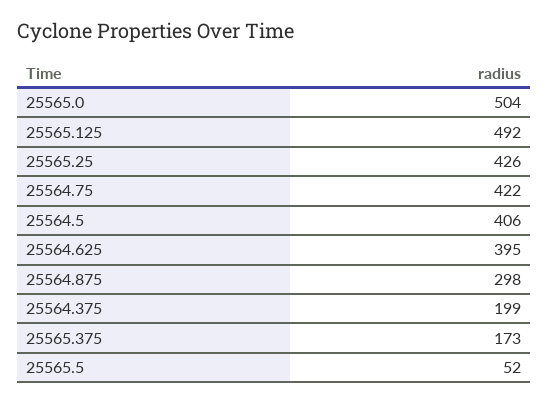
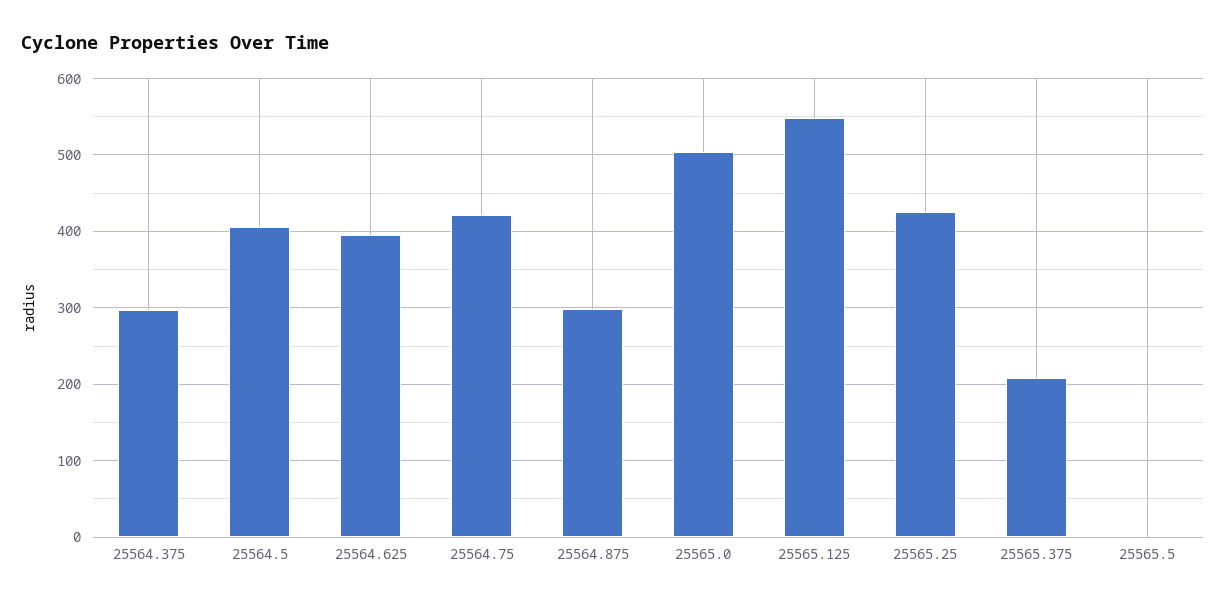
  {
    "25565.0": 504,
-   "25565.125": 492,
+   "25565.125": 550,
    "25565.25": 426,
    "25564.75": 422,
    "25564.5": 406,
    "25564.625": 395,
    "25564.875": 298,
-   "25564.375": 199,
+   "25564.375": 300,
-   "25565.375": 173,
+   "25565.375": 210,
-   "25565.5": 52
+   "25565.5": 0
  }

